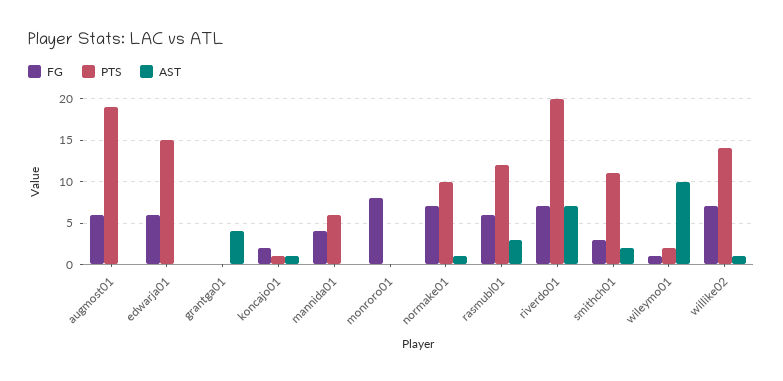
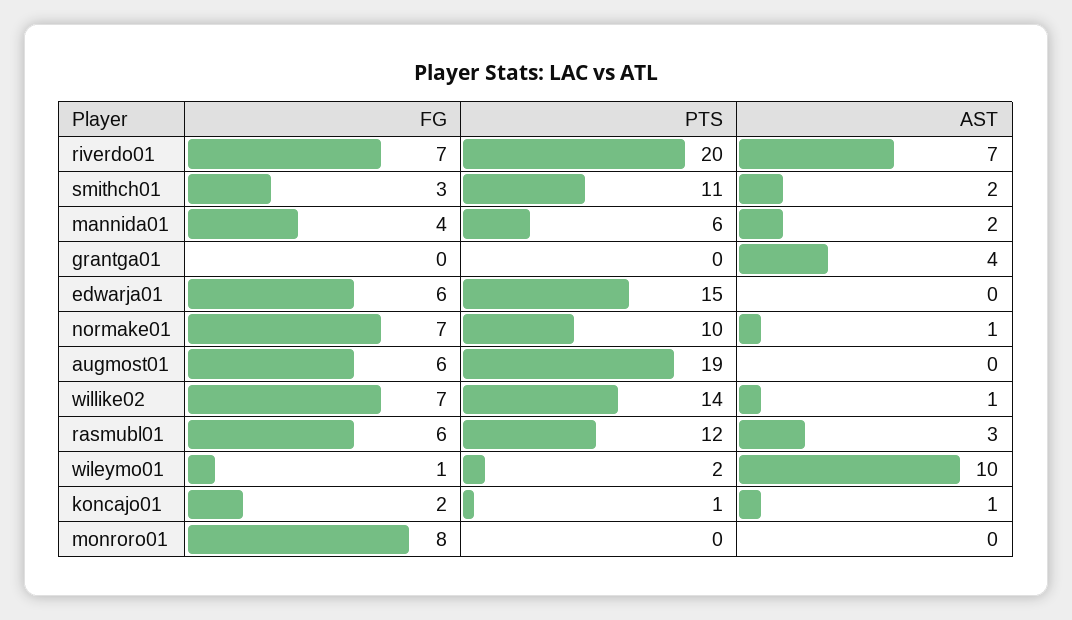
  {
    "FG": {
      "augmost01": 6,
      "edwarja01": 6,
      "grantga01": 0,
      "koncajo01": 2,
      "mannida01": 4,
      "monroro01": 8,
      "normake01": 7,
      "rasmubl01": 6,
      "riverdo01": 7,
      "smithch01": 3,
      "wileymo01": 1,
      "willike02": 7
    },
    "PTS": {
      "augmost01": 19,
      "edwarja01": 15,
      "grantga01": 0,
      "koncajo01": 1,
      "mannida01": 6,
      "monroro01": 0,
      "normake01": 10,
      "rasmubl01": 12,
      "riverdo01": 20,
      "smithch01": 11,
      "wileymo01": 2,
      "willike02": 14
    },
    "AST": {
      "augmost01": 0,
      "edwarja01": 0,
      "grantga01": 4,
      "koncajo01": 1,
-     "mannida01": 0,
+     "mannida01": 2,
      "monroro01": 0,
      "normake01": 1,
      "rasmubl01": 3,
      "riverdo01": 7,
      "smithch01": 2,
      "wileymo01": 10,
      "willike02": 1
    }
  }

